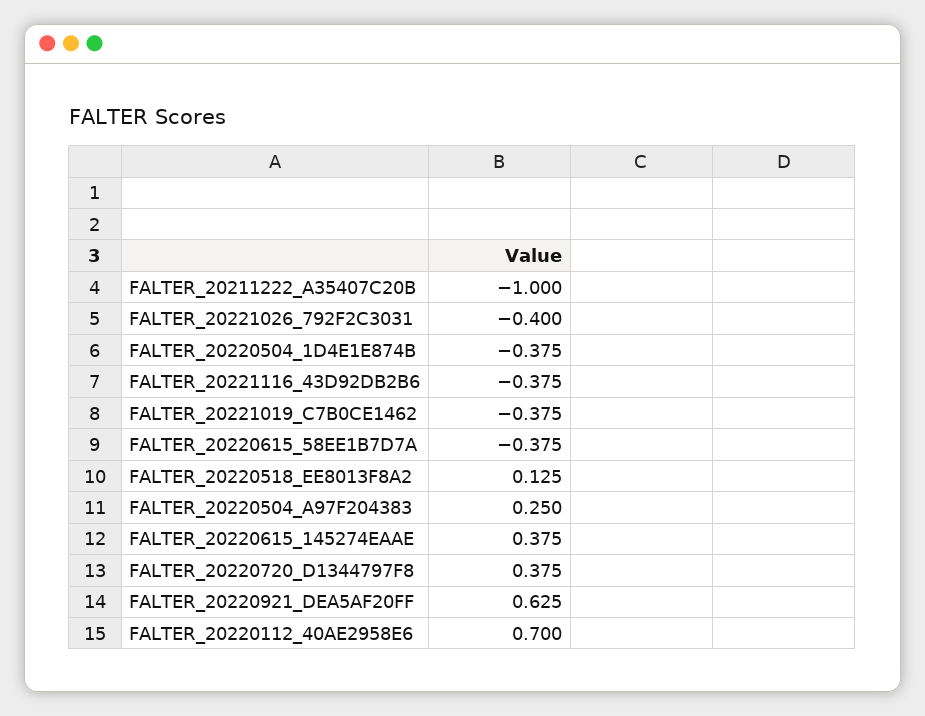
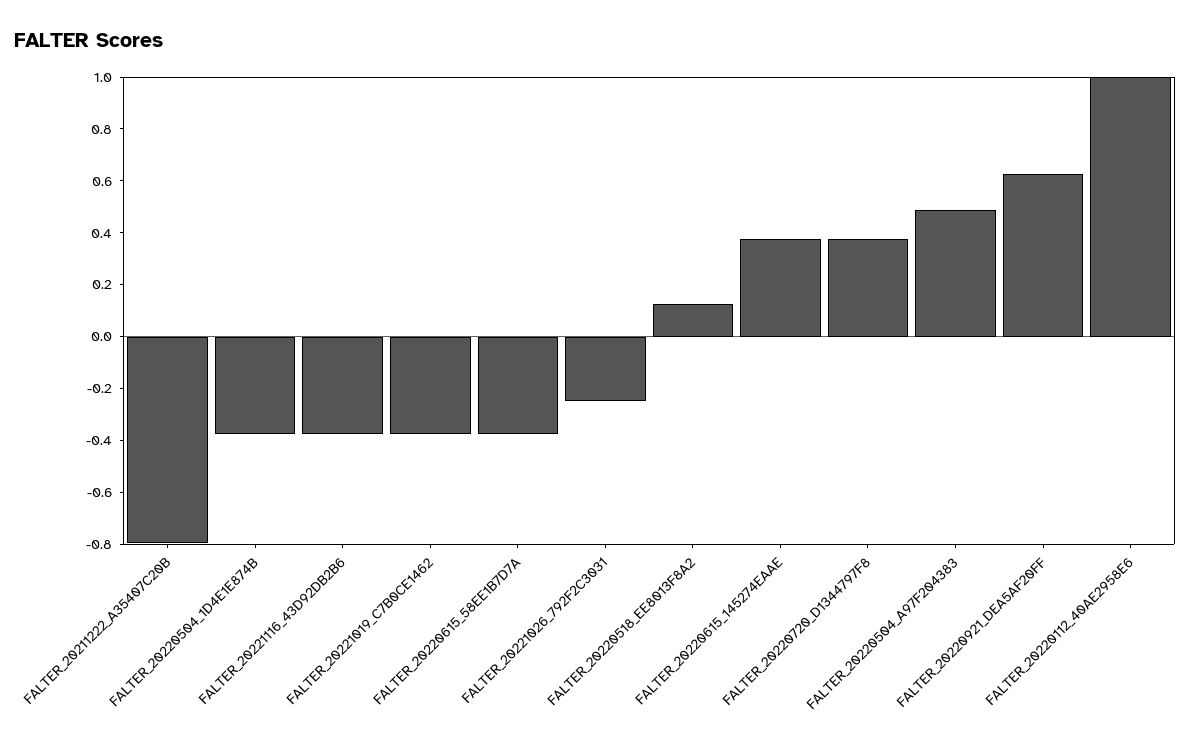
  {
-   "FALTER_20211222_A35407C20B": -1,
+   "FALTER_20211222_A35407C20B": -0.8,
-   "FALTER_20221026_792F2C3031": -0.4,
+   "FALTER_20221026_792F2C3031": -0.25,
    "FALTER_20220504_1D4E1E874B": -0.375,
    "FALTER_20221116_43D92DB2B6": -0.375,
    "FALTER_20221019_C7B0CE1462": -0.375,
    "FALTER_20220615_58EE1B7D7A": -0.375,
    "FALTER_20220518_EE8013F8A2": 0.125,
-   "FALTER_20220504_A97F204383": 0.25,
+   "FALTER_20220504_A97F204383": 0.5,
    "FALTER_20220615_145274EAAE": 0.375,
    "FALTER_20220720_D1344797F8": 0.375,
    "FALTER_20220921_DEA5AF20FF": 0.625,
-   "FALTER_20220112_40AE2958E6": 0.7
+   "FALTER_20220112_40AE2958E6": 1
  }

